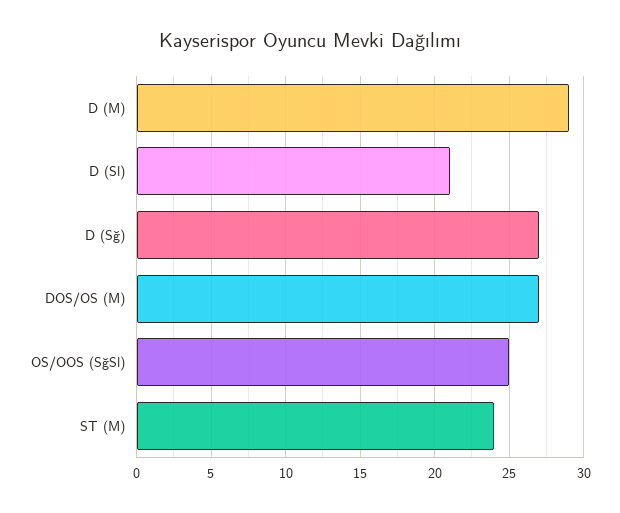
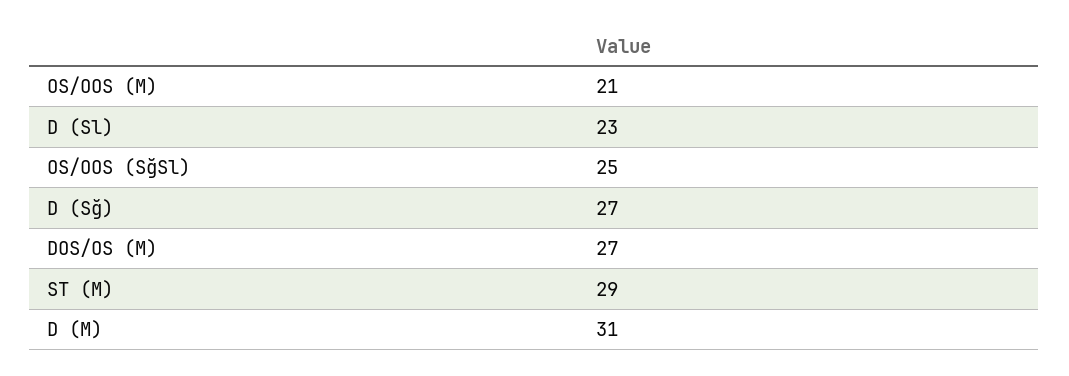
  {
-   "D (M)": 29,
+   "D (M)": 31,
-   "D (Sl)": 21,
+   "D (Sl)": 23,
    "D (Sğ)": 27,
    "DOS/OS (M)": 27,
    "OS/OOS (SğSl)": 25,
-   "ST (M)": 24
+   "ST (M)": 29,
+   "OS/OOS (M)": 21
  }

